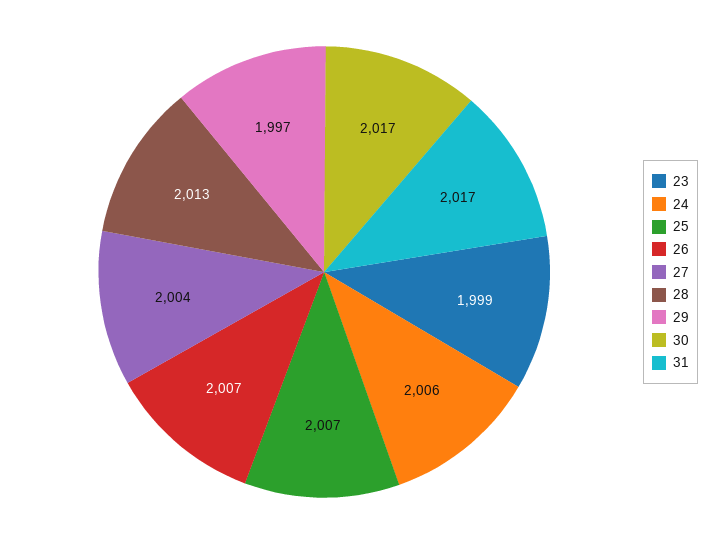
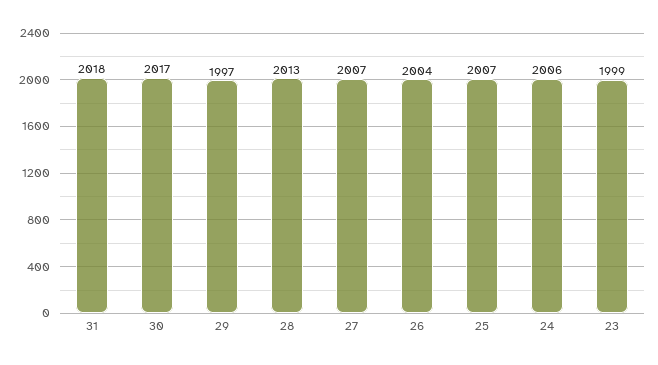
  {
    "23": 1999,
    "24": 2006,
    "25": 2007,
-   "26": 2007,
+   "26": 2004,
-   "27": 2004,
+   "27": 2007,
    "28": 2013,
    "29": 1997,
    "30": 2017,
-   "31": 2017
+   "31": 2018
  }

